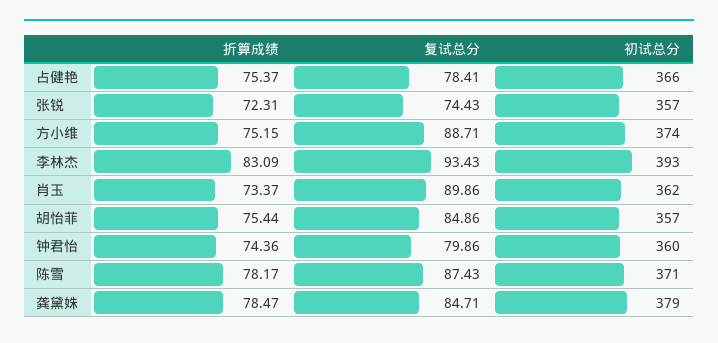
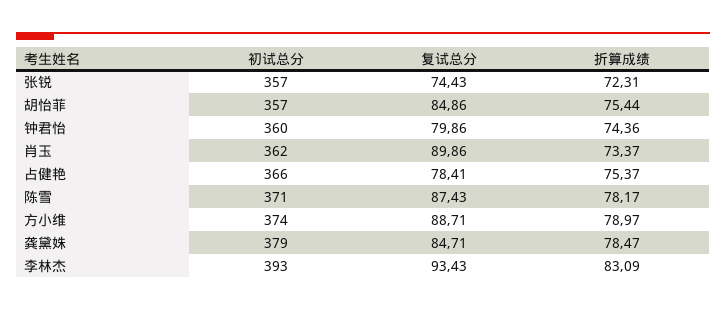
  {
    "折算成绩": {
      "占健艳": 75.37,
      "张锐": 72.31,
-     "方小维": 75.15,
+     "方小维": 78.97,
      "李林杰": 83.09,
      "肖玉": 73.37,
      "胡怡菲": 75.44,
      "钟君怡": 74.36,
      "陈雪": 78.17,
      "龚黛姝": 78.47
    },
    "复试总分": {
      "占健艳": 78.41,
      "张锐": 74.43,
      "方小维": 88.71,
      "李林杰": 93.43,
      "肖玉": 89.86,
      "胡怡菲": 84.86,
      "钟君怡": 79.86,
      "陈雪": 87.43,
      "龚黛姝": 84.71
    },
    "初试总分": {
      "占健艳": 366,
      "张锐": 357,
      "方小维": 374,
      "李林杰": 393,
      "肖玉": 362,
      "胡怡菲": 357,
      "钟君怡": 360,
      "陈雪": 371,
      "龚黛姝": 379
    }
  }

